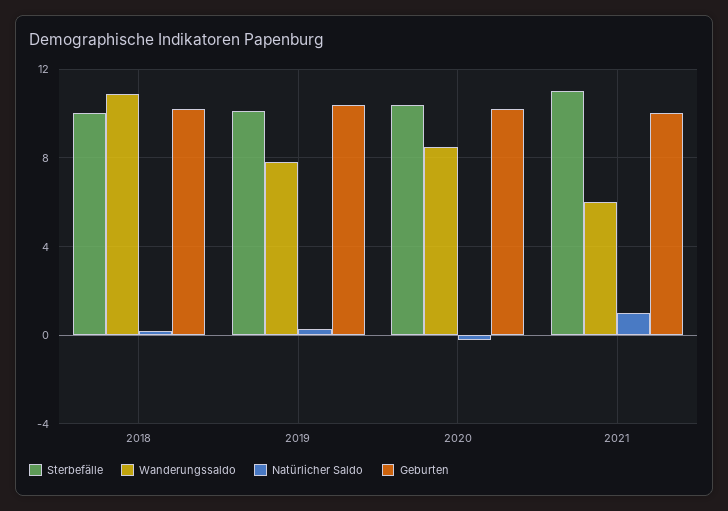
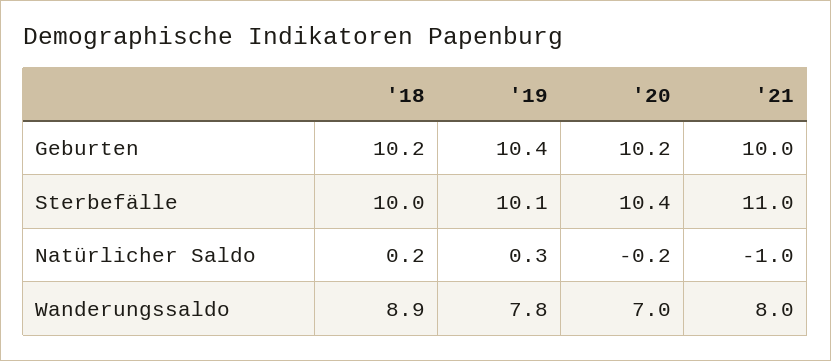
  {
    "Sterbefälle": {
      "2018": 10,
      "2019": 10.1,
      "2020": 10.4,
      "2021": 11
    },
    "Wanderungssaldo": {
-     "2018": 11,
+     "2018": 8.9,
      "2019": 7.8,
-     "2020": 8.5,
+     "2020": 7,
-     "2021": 6
+     "2021": 8
    },
    "Natürlicher Saldo": {
      "2018": 0.2,
      "2019": 0.3,
      "2020": -0.2,
-     "2021": 1
+     "2021": -1
    },
    "Geburten": {
      "2018": 10.2,
      "2019": 10.4,
      "2020": 10.2,
      "2021": 10
    }
  }

